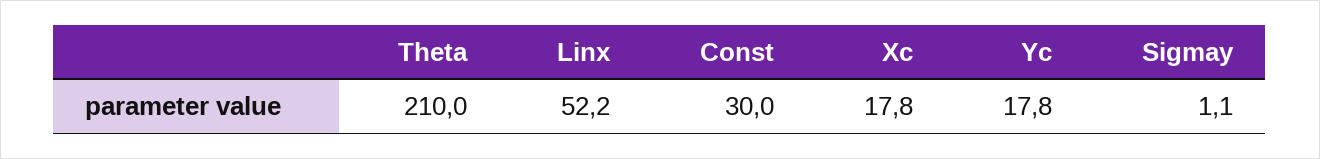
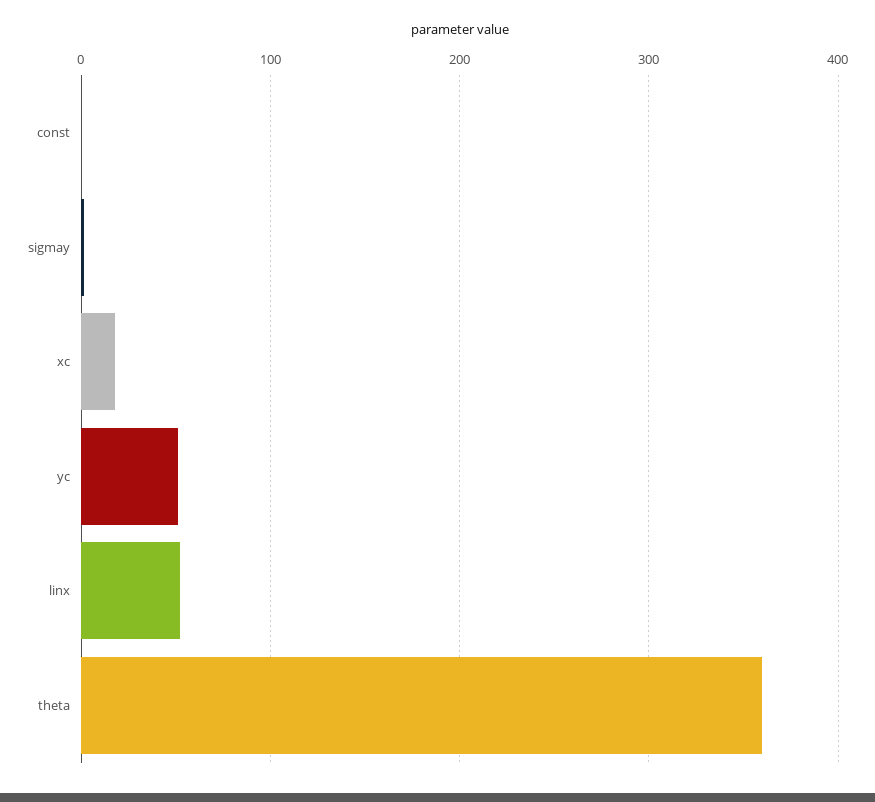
  {
-   "Theta": 210,
+   "Theta": 360,
    "Linx": 52.2,
-   "Const": 30,
+   "Const": 0,
    "Xc": 17.8,
-   "Yc": 17.8,
+   "Yc": 50,
    "Sigmay": 1.1
  }

